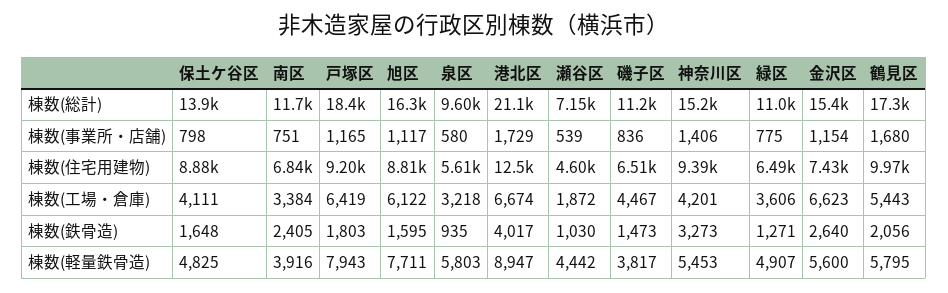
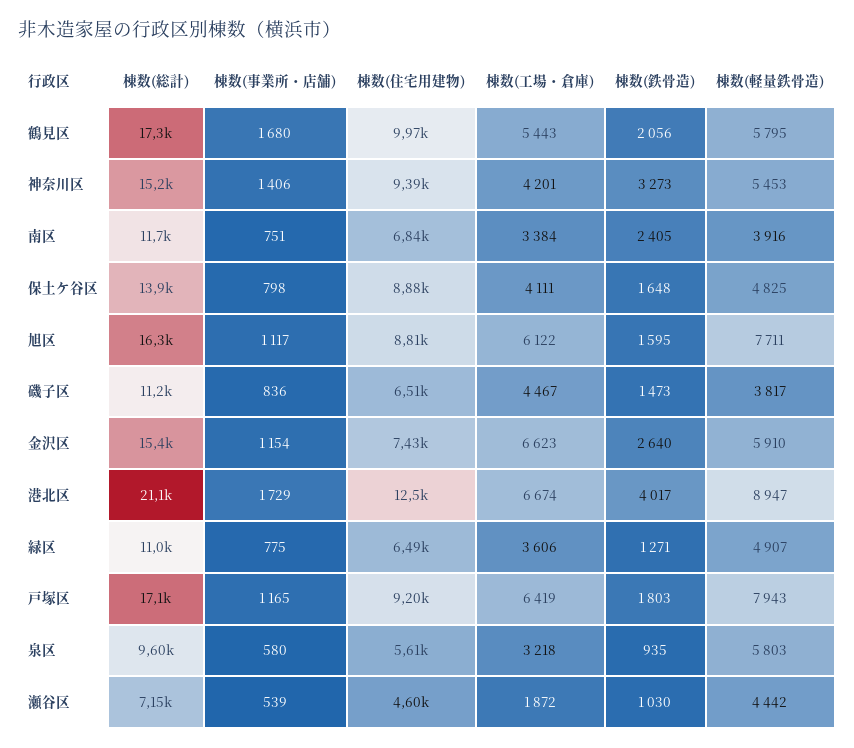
  {
    "保土ケ谷区": {
      "棟数(総計)": 13900,
      "棟数(事業所・店舗)": 798,
      "棟数(住宅用建物)": 8880,
      "棟数(工場・倉庫)": 4111,
      "棟数(鉄骨造)": 1648,
      "棟数(軽量鉄骨造)": 4825
    },
    "南区": {
      "棟数(総計)": 11700,
      "棟数(事業所・店舗)": 751,
      "棟数(住宅用建物)": 6840,
      "棟数(工場・倉庫)": 3384,
      "棟数(鉄骨造)": 2405,
      "棟数(軽量鉄骨造)": 3916
    },
    "戸塚区": {
-     "棟数(総計)": 18400,
+     "棟数(総計)": 17100,
      "棟数(事業所・店舗)": 1165,
      "棟数(住宅用建物)": 9200,
      "棟数(工場・倉庫)": 6419,
      "棟数(鉄骨造)": 1803,
      "棟数(軽量鉄骨造)": 7943
    },
    "旭区": {
      "棟数(総計)": 16300,
      "棟数(事業所・店舗)": 1117,
      "棟数(住宅用建物)": 8810,
      "棟数(工場・倉庫)": 6122,
      "棟数(鉄骨造)": 1595,
      "棟数(軽量鉄骨造)": 7711
    },
    "泉区": {
      "棟数(総計)": 9600,
      "棟数(事業所・店舗)": 580,
      "棟数(住宅用建物)": 5610,
      "棟数(工場・倉庫)": 3218,
      "棟数(鉄骨造)": 935,
      "棟数(軽量鉄骨造)": 5803
    },
    "港北区": {
      "棟数(総計)": 21100,
      "棟数(事業所・店舗)": 1729,
      "棟数(住宅用建物)": 12500,
      "棟数(工場・倉庫)": 6674,
      "棟数(鉄骨造)": 4017,
      "棟数(軽量鉄骨造)": 8947
    },
    "瀬谷区": {
      "棟数(総計)": 7150,
      "棟数(事業所・店舗)": 539,
      "棟数(住宅用建物)": 4600,
      "棟数(工場・倉庫)": 1872,
      "棟数(鉄骨造)": 1030,
      "棟数(軽量鉄骨造)": 4442
    },
    "磯子区": {
      "棟数(総計)": 11200,
      "棟数(事業所・店舗)": 836,
      "棟数(住宅用建物)": 6510,
      "棟数(工場・倉庫)": 4467,
      "棟数(鉄骨造)": 1473,
      "棟数(軽量鉄骨造)": 3817
    },
    "神奈川区": {
      "棟数(総計)": 15200,
      "棟数(事業所・店舗)": 1406,
      "棟数(住宅用建物)": 9390,
      "棟数(工場・倉庫)": 4201,
      "棟数(鉄骨造)": 3273,
      "棟数(軽量鉄骨造)": 5453
    },
    "緑区": {
      "棟数(総計)": 11000,
      "棟数(事業所・店舗)": 775,
      "棟数(住宅用建物)": 6490,
      "棟数(工場・倉庫)": 3606,
      "棟数(鉄骨造)": 1271,
      "棟数(軽量鉄骨造)": 4907
    },
    "金沢区": {
      "棟数(総計)": 15400,
      "棟数(事業所・店舗)": 1154,
      "棟数(住宅用建物)": 7430,
      "棟数(工場・倉庫)": 6623,
      "棟数(鉄骨造)": 2640,
-     "棟数(軽量鉄骨造)": 5600
+     "棟数(軽量鉄骨造)": 5910
    },
    "鶴見区": {
      "棟数(総計)": 17300,
      "棟数(事業所・店舗)": 1680,
      "棟数(住宅用建物)": 9970,
      "棟数(工場・倉庫)": 5443,
      "棟数(鉄骨造)": 2056,
      "棟数(軽量鉄骨造)": 5795
    }
  }

